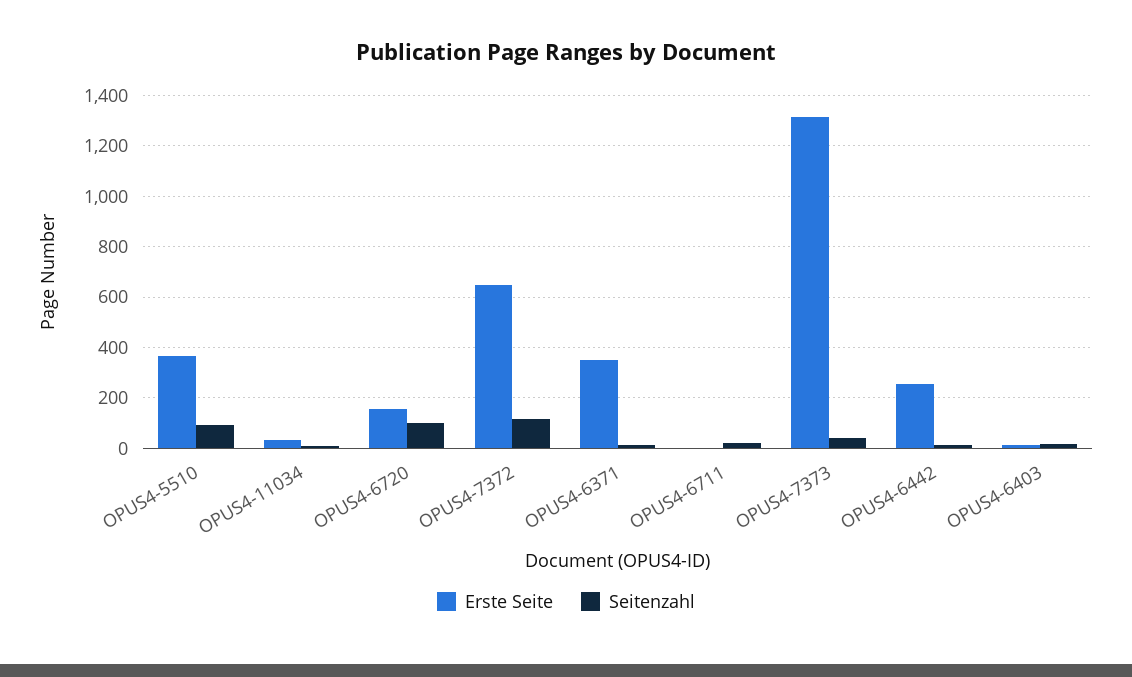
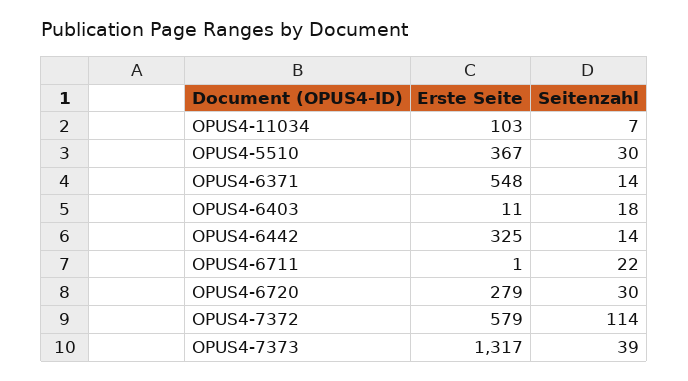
  {
    "Erste Seite": {
      "OPUS4-5510": 367,
-     "OPUS4-11034": 25,
+     "OPUS4-11034": 103,
-     "OPUS4-6720": 150,
+     "OPUS4-6720": 279,
-     "OPUS4-7372": 650,
+     "OPUS4-7372": 579,
-     "OPUS4-6371": 350,
+     "OPUS4-6371": 548,
      "OPUS4-6711": 1,
      "OPUS4-7373": 1317,
-     "OPUS4-6442": 250,
+     "OPUS4-6442": 325,
      "OPUS4-6403": 11
    },
    "Seitenzahl": {
-     "OPUS4-5510": 100,
+     "OPUS4-5510": 30,
      "OPUS4-11034": 7,
-     "OPUS4-6720": 100,
+     "OPUS4-6720": 30,
      "OPUS4-7372": 114,
      "OPUS4-6371": 14,
      "OPUS4-6711": 22,
      "OPUS4-7373": 39,
      "OPUS4-6442": 14,
      "OPUS4-6403": 18
    }
  }

